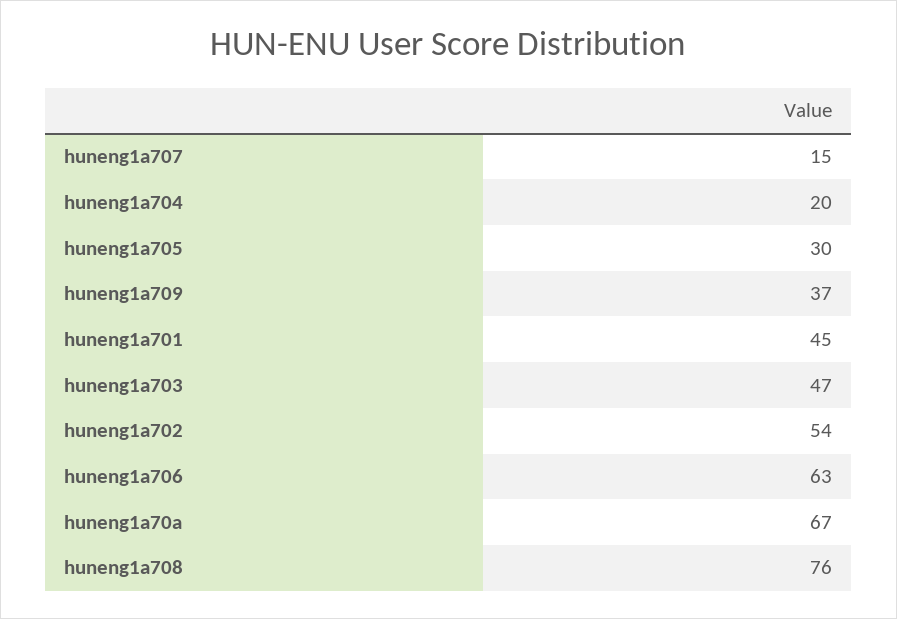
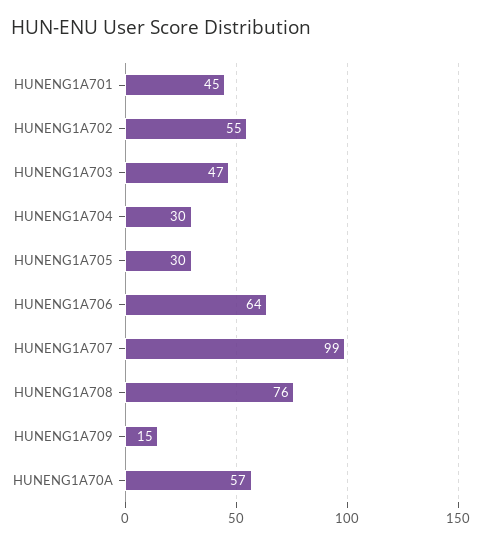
  {
-   "huneng1a707": 15,
+   "huneng1a707": 99,
-   "huneng1a704": 20,
+   "huneng1a704": 30,
    "huneng1a705": 30,
-   "huneng1a709": 37,
+   "huneng1a709": 15,
    "huneng1a701": 45,
    "huneng1a703": 47,
-   "huneng1a702": 54,
+   "huneng1a702": 55,
-   "huneng1a706": 63,
+   "huneng1a706": 64,
-   "huneng1a70a": 67,
+   "huneng1a70a": 57,
    "huneng1a708": 76
  }

